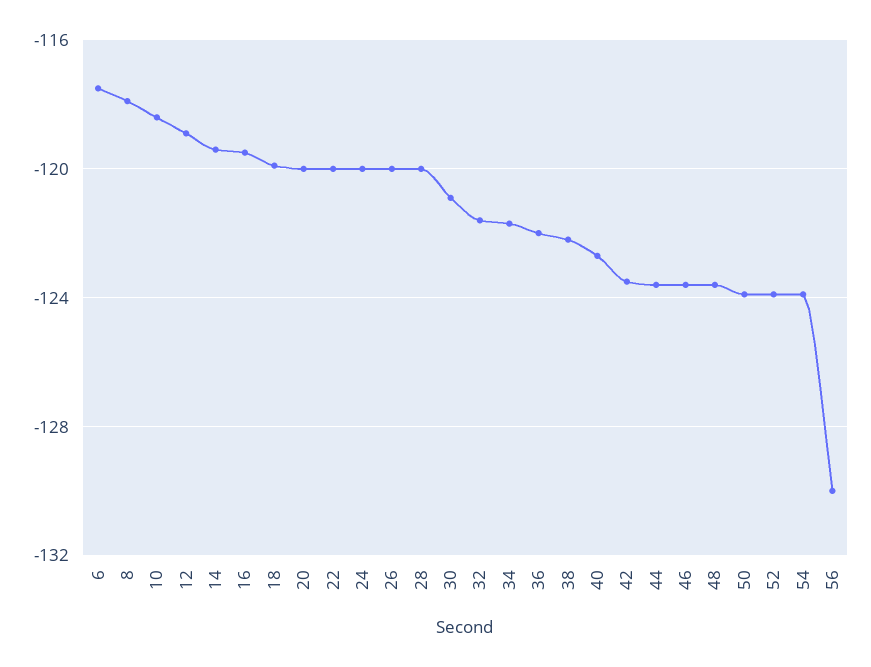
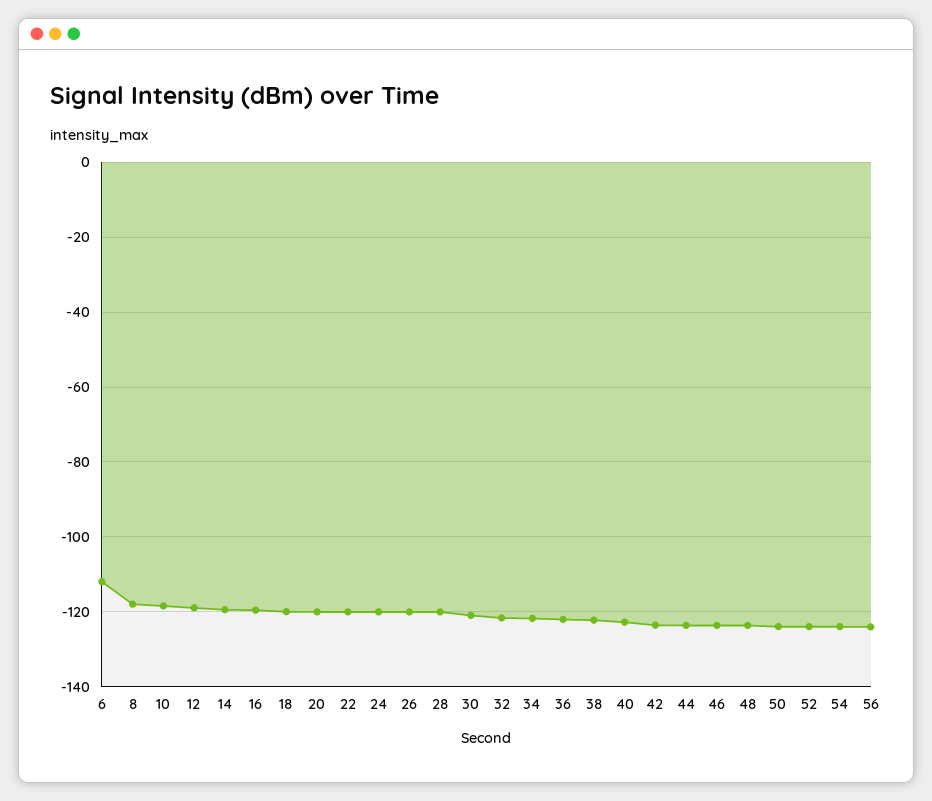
  {
-   "6": -117.5,
+   "6": -112,
    "8": -118,
    "10": -118.5,
    "12": -119,
    "14": -119.5,
    "16": -119.5,
    "18": -120,
    "20": -120,
    "22": -120,
    "24": -120,
    "26": -120,
    "28": -120,
    "30": -121,
    "32": -121.5,
    "34": -121.5,
    "36": -122,
    "38": -122,
    "40": -122.5,
    "42": -123.5,
    "44": -123.5,
    "46": -123.5,
    "48": -123.5,
    "50": -124,
    "52": -124,
    "54": -124,
-   "56": -130
+   "56": -124
  }

